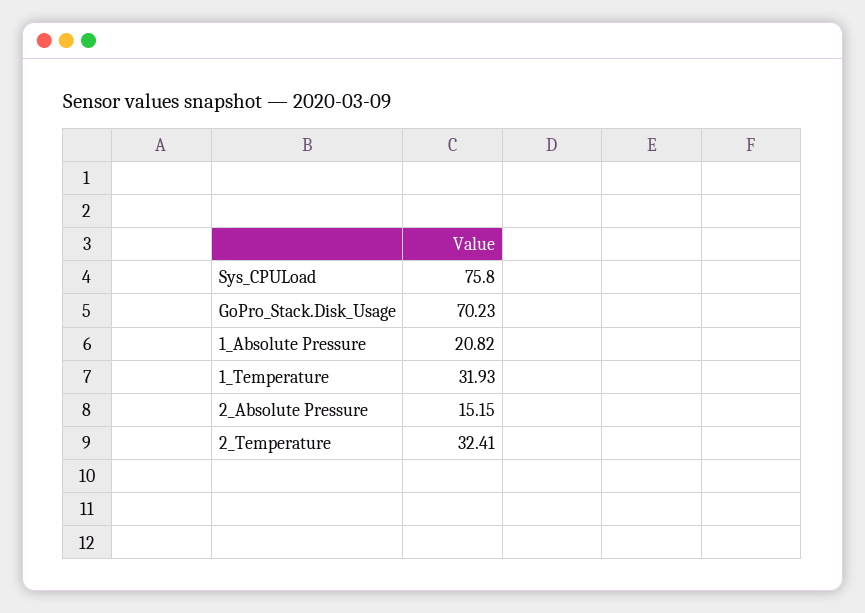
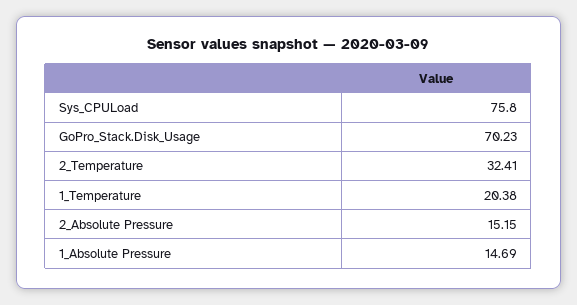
  {
    "Sys_CPULoad": 75.8,
    "GoPro_Stack.Disk_Usage": 70.23,
-   "1_Absolute Pressure": 20.82,
+   "1_Absolute Pressure": 14.69,
-   "1_Temperature": 31.93,
+   "1_Temperature": 20.38,
    "2_Absolute Pressure": 15.15,
    "2_Temperature": 32.41
  }

